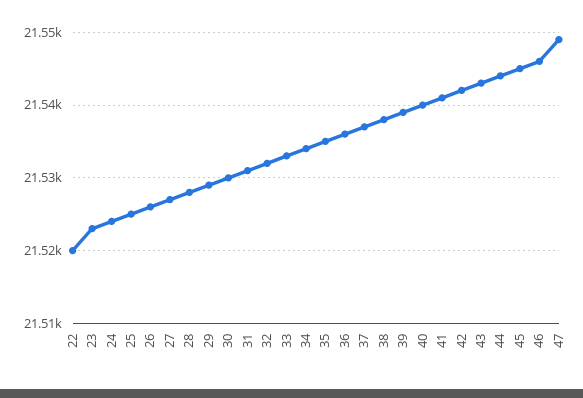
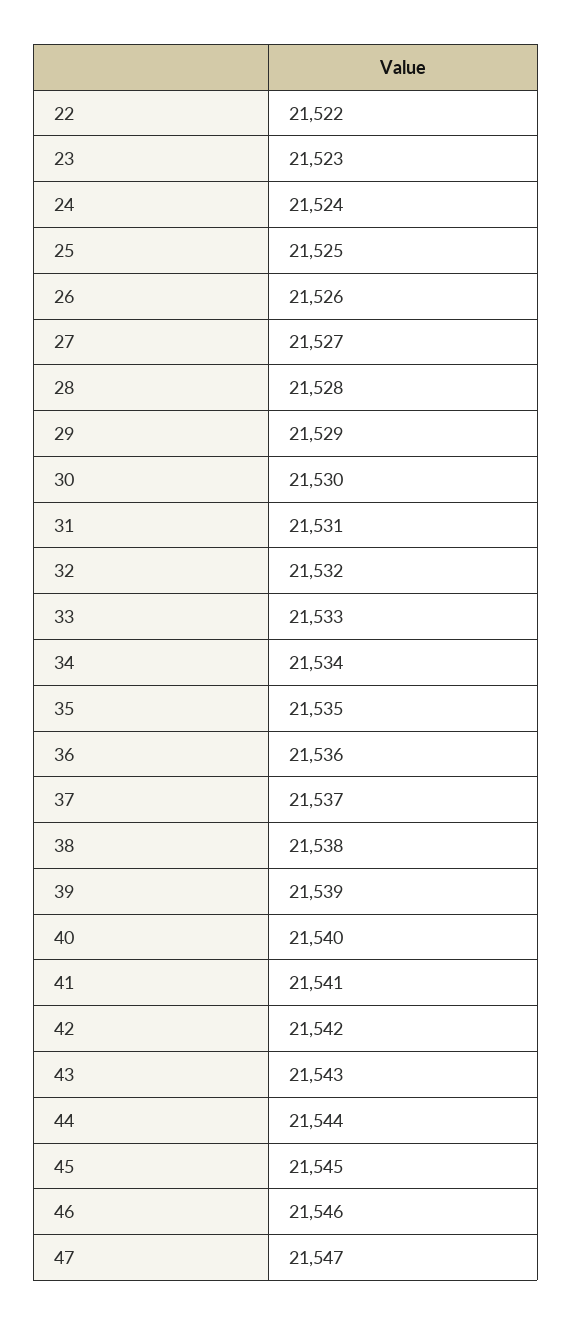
  {
-   "22": 21520,
+   "22": 21522,
    "23": 21523,
    "24": 21524,
    "25": 21525,
    "26": 21526,
    "27": 21527,
    "28": 21528,
    "29": 21529,
    "30": 21530,
    "31": 21531,
    "32": 21532,
    "33": 21533,
    "34": 21534,
    "35": 21535,
    "36": 21536,
    "37": 21537,
    "38": 21538,
    "39": 21539,
    "40": 21540,
    "41": 21541,
    "42": 21542,
    "43": 21543,
    "44": 21544,
    "45": 21545,
    "46": 21546,
-   "47": 21549
+   "47": 21547
  }

